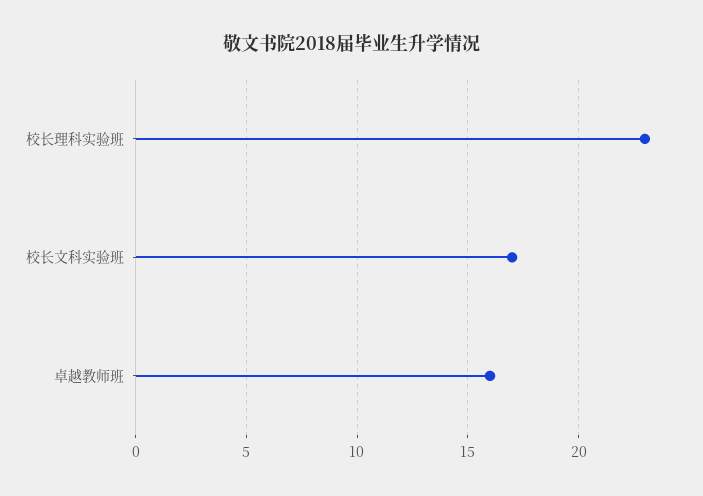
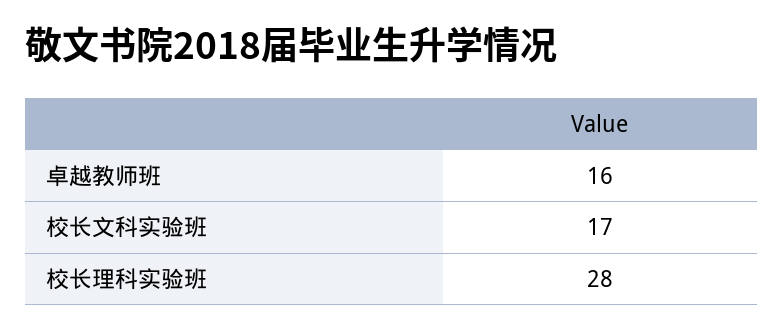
  {
-   "校长理科实验班": 23,
+   "校长理科实验班": 28,
    "校长文科实验班": 17,
    "卓越教师班": 16
  }

